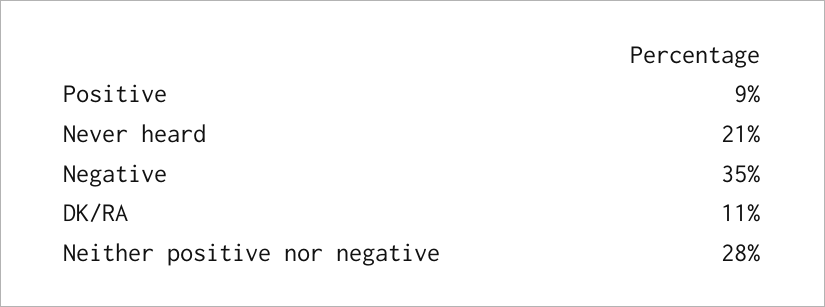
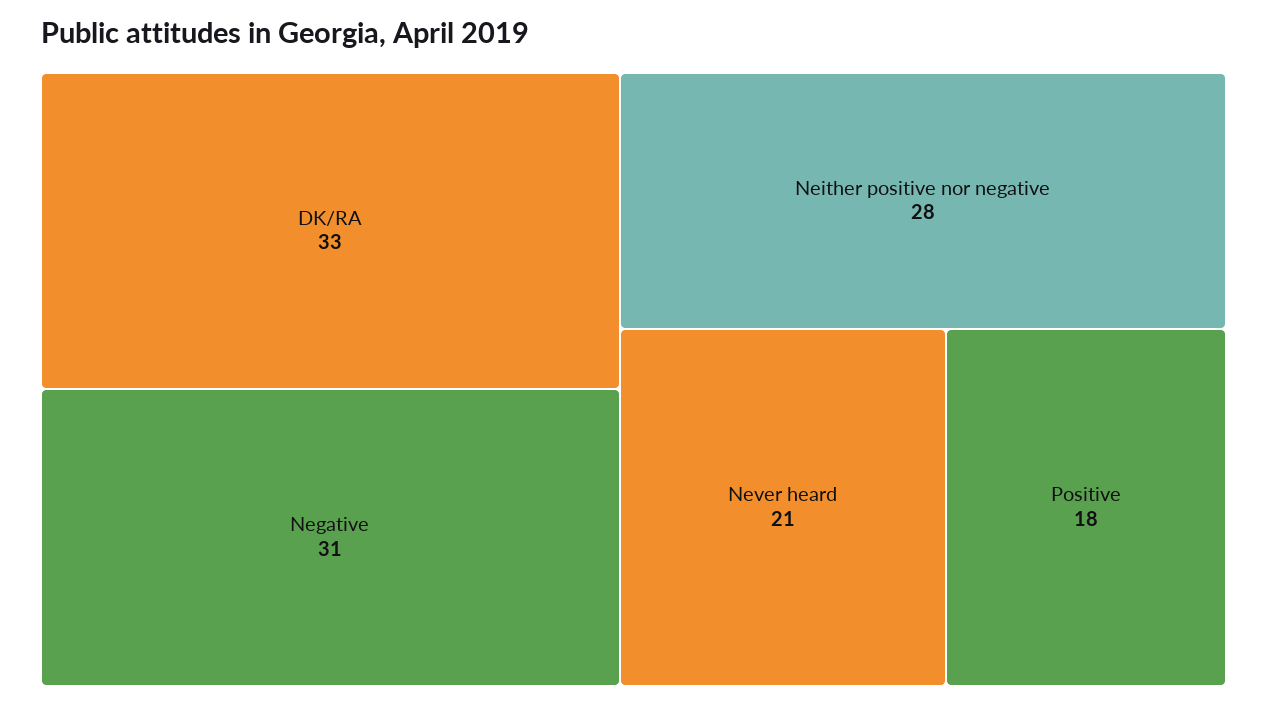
  {
-   "Positive": 9,
+   "Positive": 18,
    "Never heard": 21,
-   "Negative": 35,
+   "Negative": 31,
-   "DK/RA": 11,
+   "DK/RA": 33,
    "Neither positive nor negative": 28
  }

